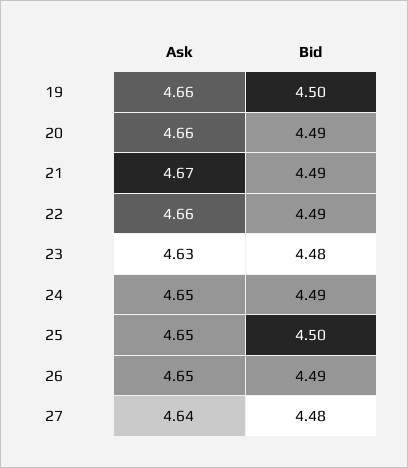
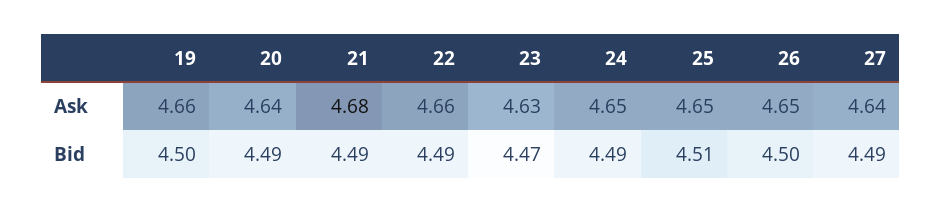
  {
    "Ask": {
      "19": 4.66,
-     "20": 4.66,
+     "20": 4.64,
-     "21": 4.67,
+     "21": 4.68,
      "22": 4.66,
      "23": 4.63,
      "24": 4.65,
      "25": 4.65,
      "26": 4.65,
      "27": 4.64
    },
    "Bid": {
      "19": 4.5,
      "20": 4.49,
      "21": 4.49,
      "22": 4.49,
-     "23": 4.48,
+     "23": 4.47,
      "24": 4.49,
-     "25": 4.5,
+     "25": 4.51,
-     "26": 4.49,
+     "26": 4.5,
-     "27": 4.48
+     "27": 4.49
    }
  }

